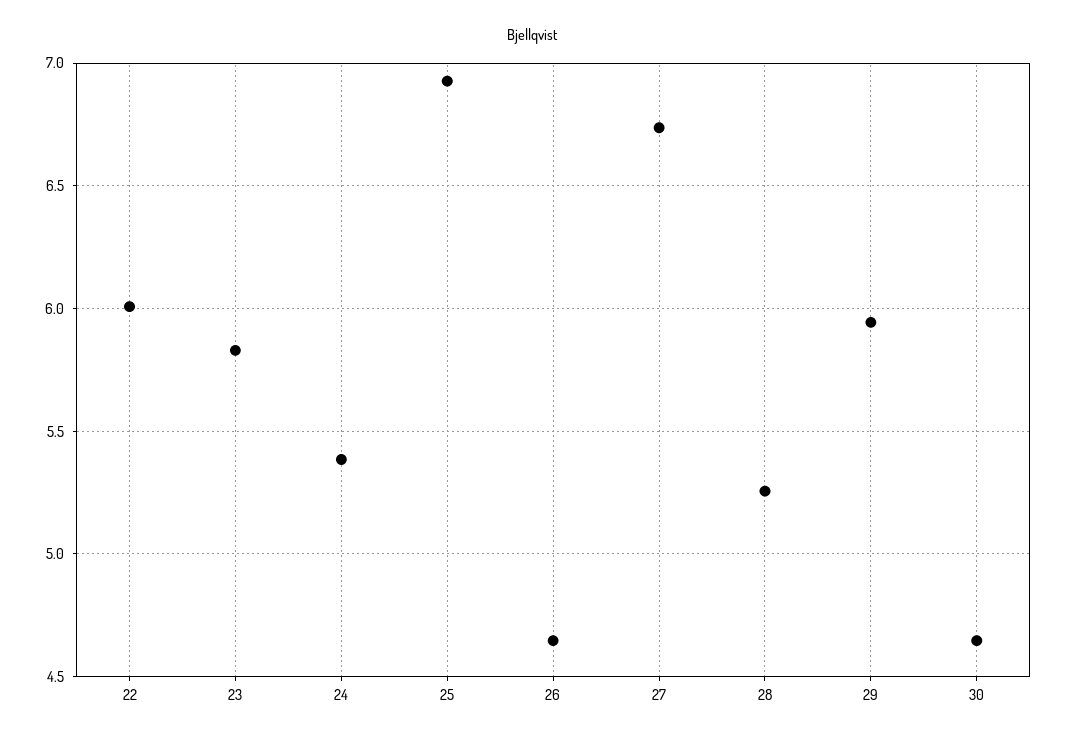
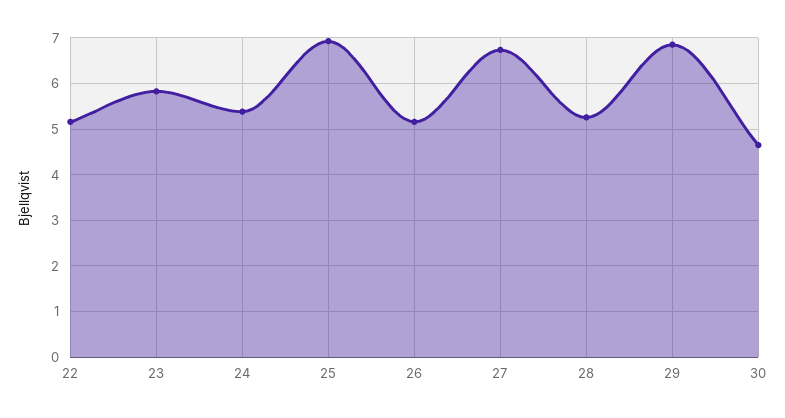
  {
-   "22": 6,
+   "22": 5.2,
    "23": 5.85,
    "24": 5.4,
    "25": 6.95,
-   "26": 4.65,
+   "26": 5.2,
    "27": 6.75,
    "28": 5.25,
-   "29": 5.95,
+   "29": 6.8,
    "30": 4.65
  }

